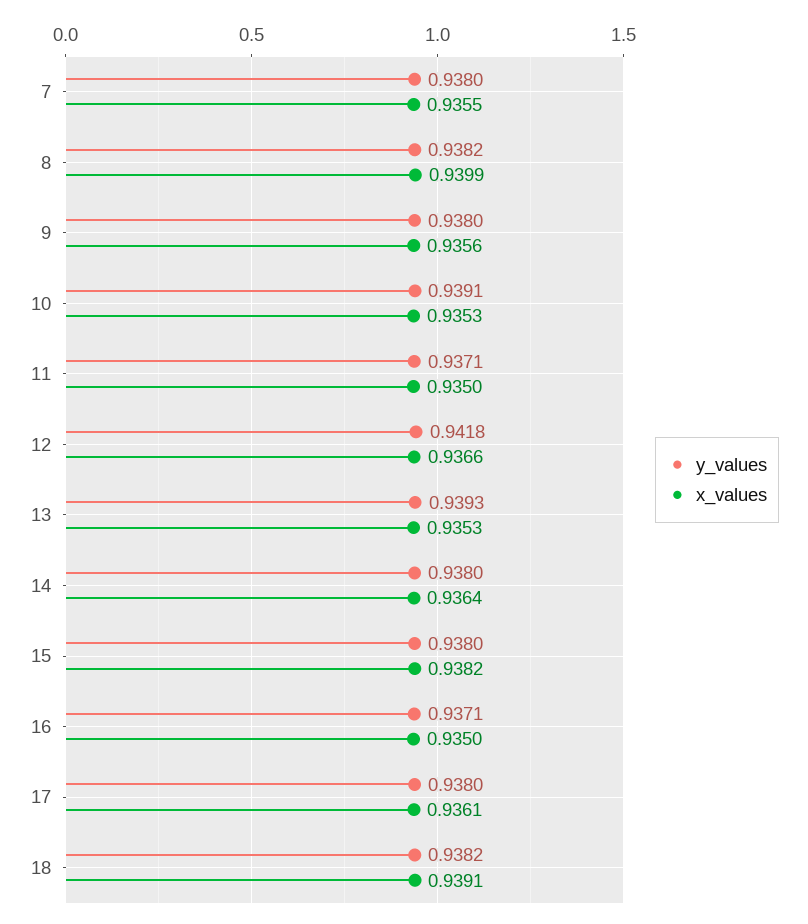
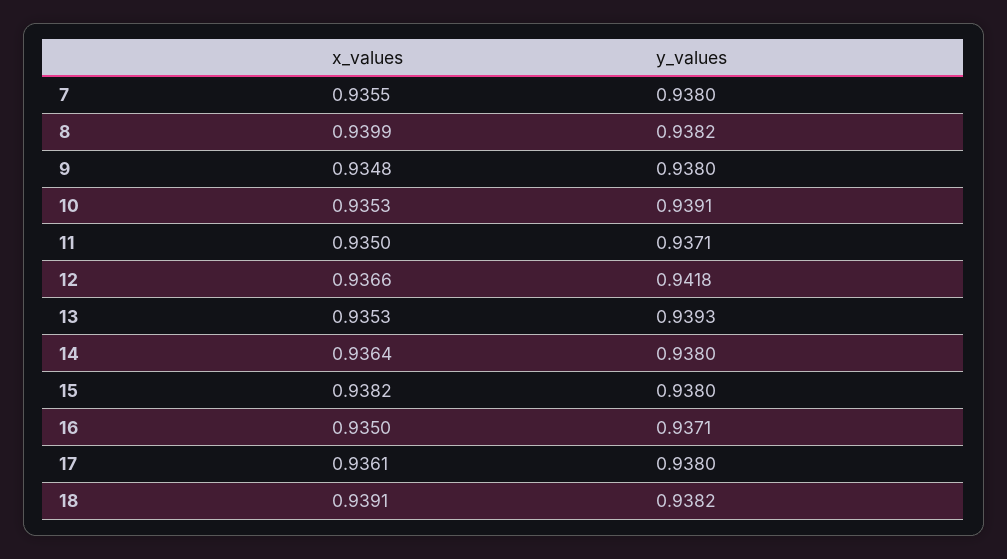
  {
    "y_values": {
      "7": 0.938,
      "8": 0.9382,
      "9": 0.938,
      "10": 0.9391,
      "11": 0.9371,
      "12": 0.9418,
      "13": 0.9393,
      "14": 0.938,
      "15": 0.938,
      "16": 0.9371,
      "17": 0.938,
      "18": 0.9382
    },
    "x_values": {
      "7": 0.9355,
      "8": 0.9399,
-     "9": 0.9356,
+     "9": 0.9348,
      "10": 0.9353,
      "11": 0.935,
      "12": 0.9366,
      "13": 0.9353,
      "14": 0.9364,
      "15": 0.9382,
      "16": 0.935,
      "17": 0.9361,
      "18": 0.9391
    }
  }

